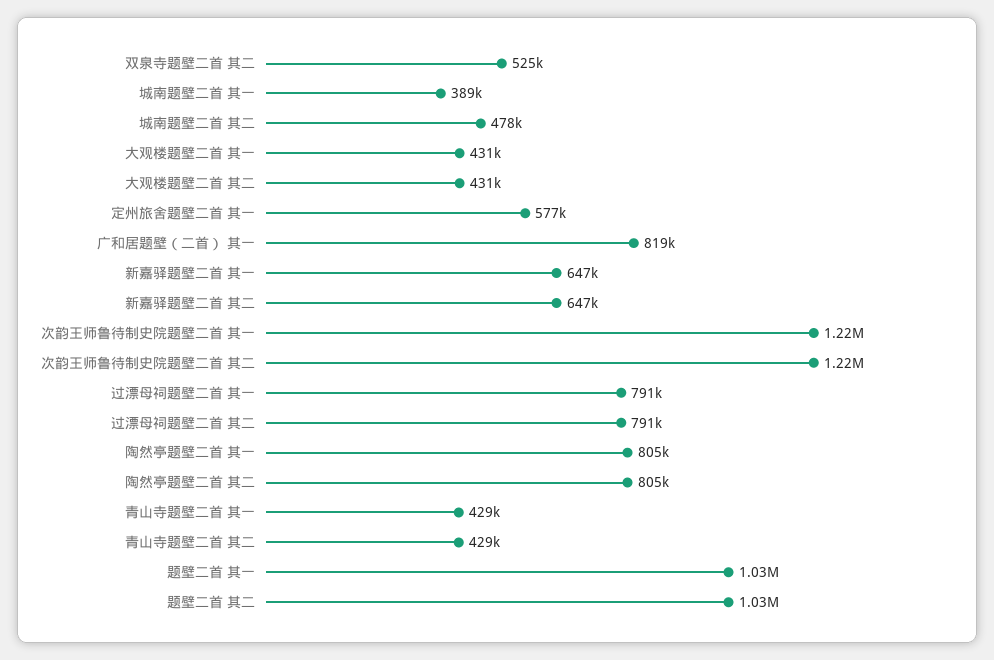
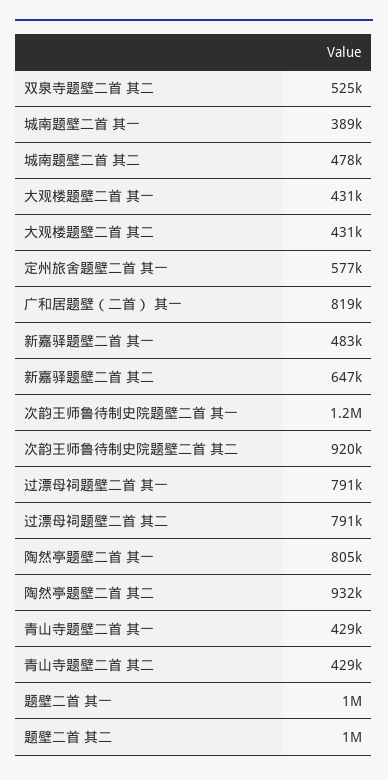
  {
    "双泉寺题壁二首 其二": 525000,
    "城南题壁二首 其一": 389000,
    "城南题壁二首 其二": 478000,
    "大观楼题壁二首 其一": 431000,
    "大观楼题壁二首 其二": 431000,
    "定州旅舍题壁二首 其一": 577000,
    "广和居题壁（二首） 其一": 819000,
-   "新嘉驿题壁二首 其一": 647000,
+   "新嘉驿题壁二首 其一": 483000,
    "新嘉驿题壁二首 其二": 647000,
    "次韵王师鲁待制史院题壁二首 其一": 1220000,
-   "次韵王师鲁待制史院题壁二首 其二": 1220000,
+   "次韵王师鲁待制史院题壁二首 其二": 920000,
    "过漂母祠题壁二首 其一": 791000,
    "过漂母祠题壁二首 其二": 791000,
    "陶然亭题壁二首 其一": 805000,
-   "陶然亭题壁二首 其二": 805000,
+   "陶然亭题壁二首 其二": 932000,
    "青山寺题壁二首 其一": 429000,
    "青山寺题壁二首 其二": 429000,
    "题壁二首 其一": 1030000,
    "题壁二首 其二": 1030000
  }

